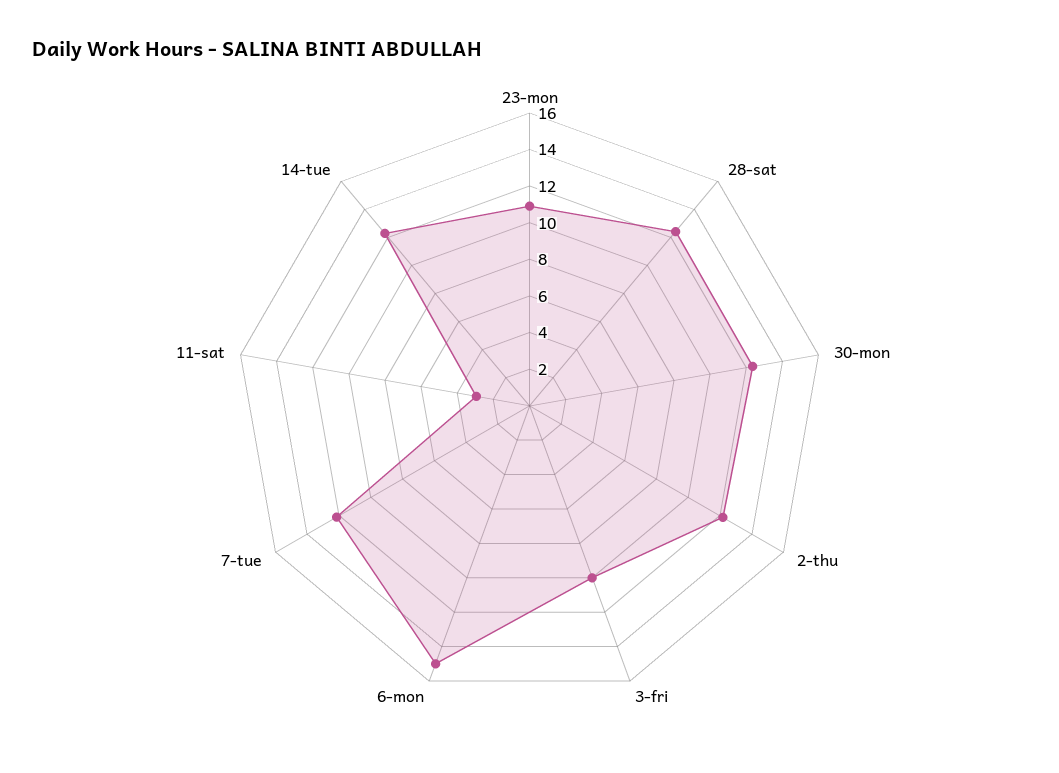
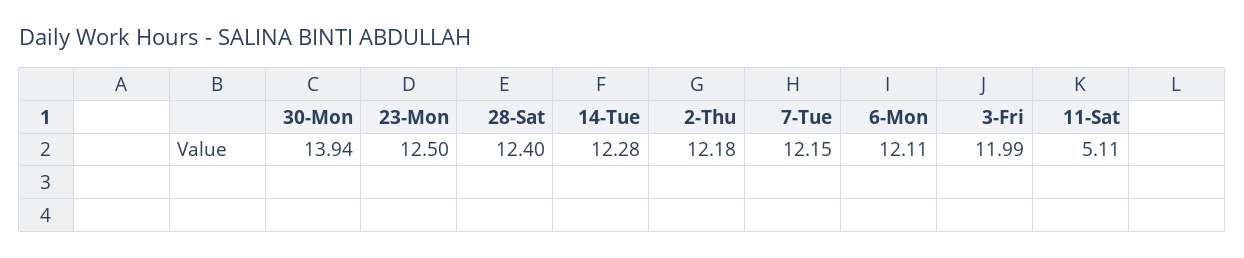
  {
-   "23-mon": 11,
+   "23-mon": 12.5,
    "28-sat": 12.4,
-   "30-mon": 12.5,
+   "30-mon": 13.94,
    "2-thu": 12.18,
-   "3-fri": 10,
+   "3-fri": 11.99,
-   "6-mon": 15,
+   "6-mon": 12.11,
    "7-tue": 12.15,
-   "11-sat": 3,
+   "11-sat": 5.11,
    "14-tue": 12.28
  }

